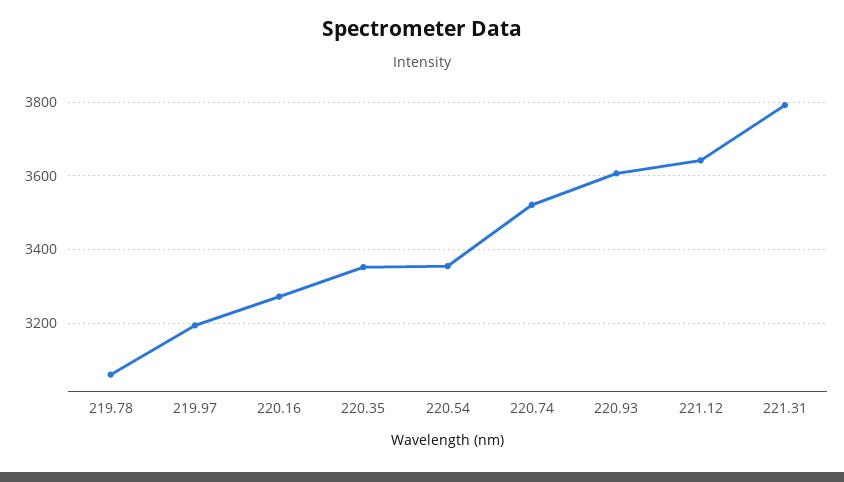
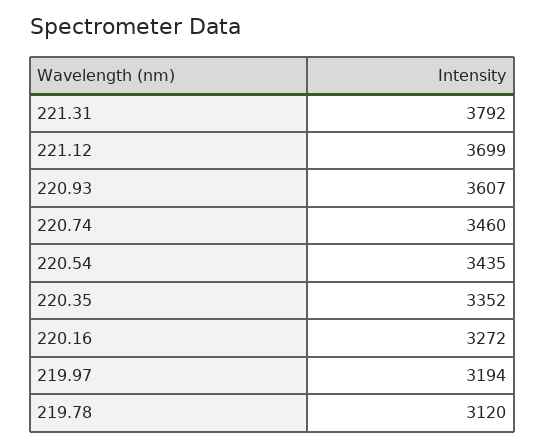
  {
-   "219.78": 3060,
+   "219.78": 3120,
    "219.97": 3194,
    "220.16": 3272,
    "220.35": 3352,
-   "220.54": 3360,
+   "220.54": 3435,
-   "220.74": 3520,
+   "220.74": 3460,
    "220.93": 3607,
-   "221.12": 3640,
+   "221.12": 3699,
    "221.31": 3792
  }

